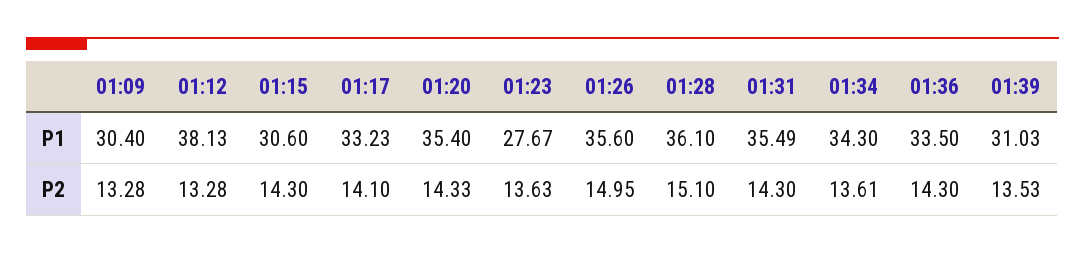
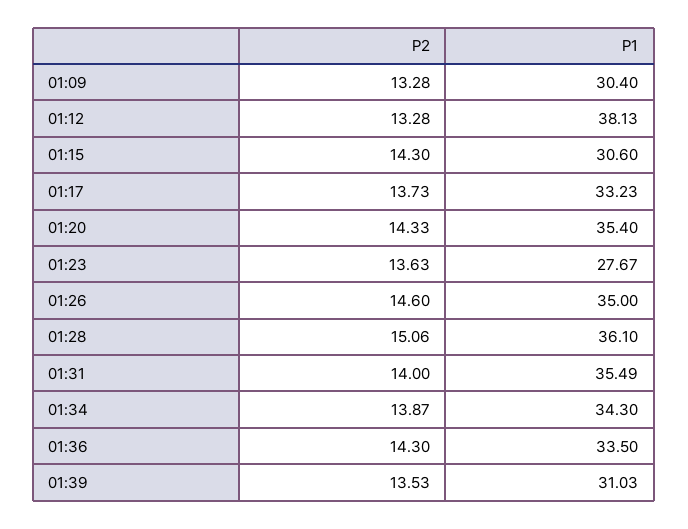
  {
    "01:09": {
      "P1": 30.4,
      "P2": 13.28
    },
    "01:12": {
      "P1": 38.13,
      "P2": 13.28
    },
    "01:15": {
      "P1": 30.6,
      "P2": 14.3
    },
    "01:17": {
      "P1": 33.23,
-     "P2": 14.1
+     "P2": 13.73
    },
    "01:20": {
      "P1": 35.4,
      "P2": 14.33
    },
    "01:23": {
      "P1": 27.67,
      "P2": 13.63
    },
    "01:26": {
-     "P1": 35.6,
+     "P1": 35,
-     "P2": 14.95
+     "P2": 14.6
    },
    "01:28": {
      "P1": 36.1,
-     "P2": 15.1
+     "P2": 15.06
    },
    "01:31": {
      "P1": 35.49,
-     "P2": 14.3
+     "P2": 14
    },
    "01:34": {
      "P1": 34.3,
-     "P2": 13.61
+     "P2": 13.87
    },
    "01:36": {
      "P1": 33.5,
      "P2": 14.3
    },
    "01:39": {
      "P1": 31.03,
      "P2": 13.53
    }
  }

